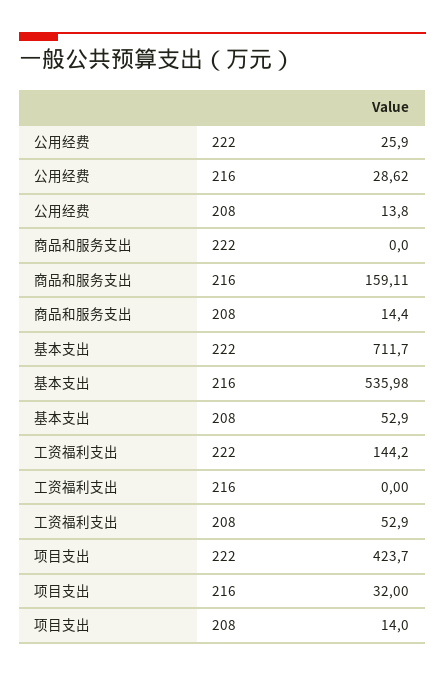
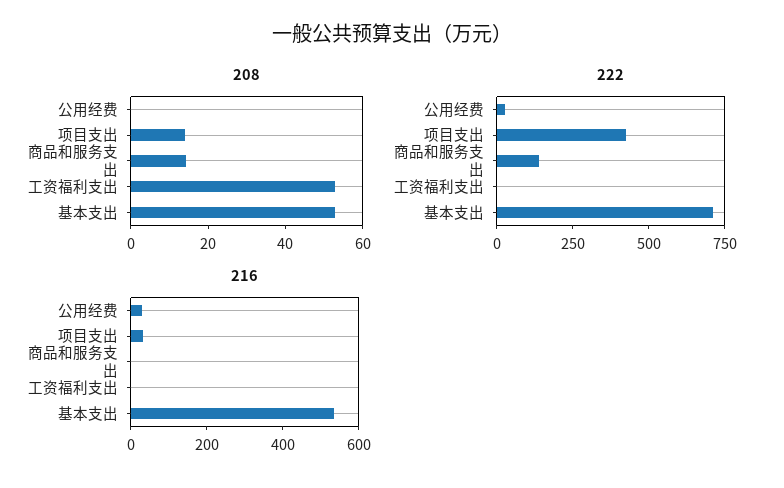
  {
    "222": {
      "公用经费": 25.9,
-     "商品和服务支出": 0,
+     "商品和服务支出": 150,
      "基本支出": 711.7,
-     "工资福利支出": 144.2,
+     "工资福利支出": 0,
      "项目支出": 423.7
    },
    "216": {
      "公用经费": 28.62,
-     "商品和服务支出": 159.11,
+     "商品和服务支出": 0,
      "基本支出": 535.98,
      "工资福利支出": 0,
      "项目支出": 32
    },
    "208": {
-     "公用经费": 13.8,
+     "公用经费": 0,
      "商品和服务支出": 14.4,
      "基本支出": 52.9,
      "工资福利支出": 52.9,
      "项目支出": 14
    }
  }

